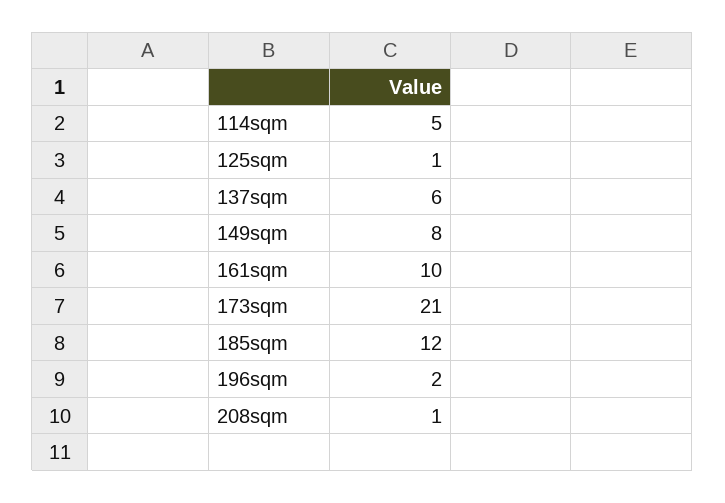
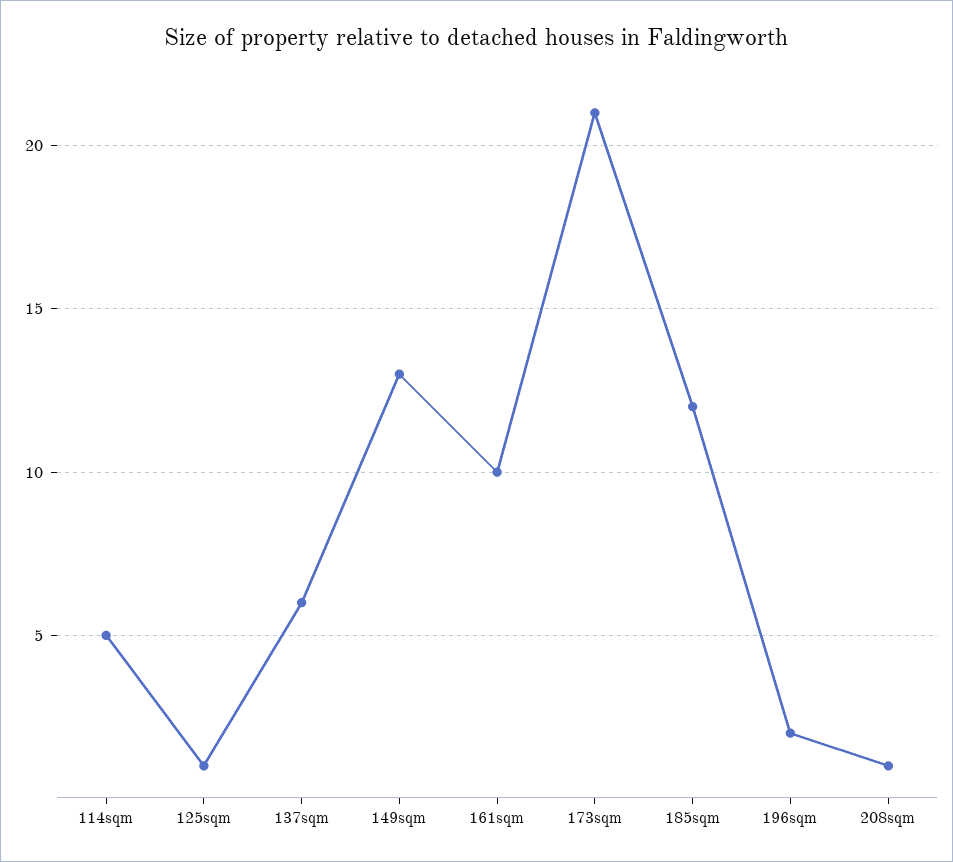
  {
    "114sqm": 5,
    "125sqm": 1,
    "137sqm": 6,
-   "149sqm": 8,
+   "149sqm": 13,
    "161sqm": 10,
    "173sqm": 21,
    "185sqm": 12,
    "196sqm": 2,
    "208sqm": 1
  }

